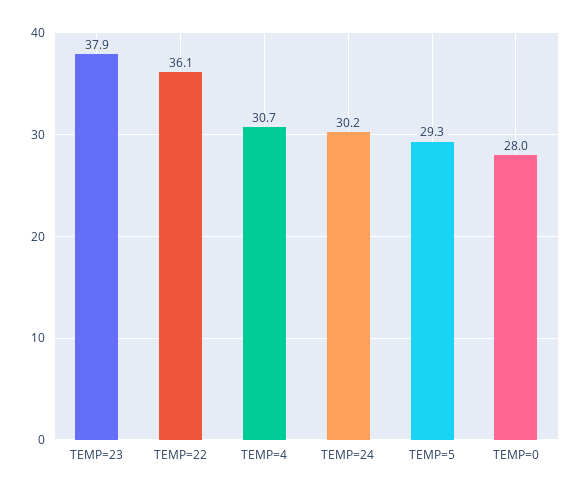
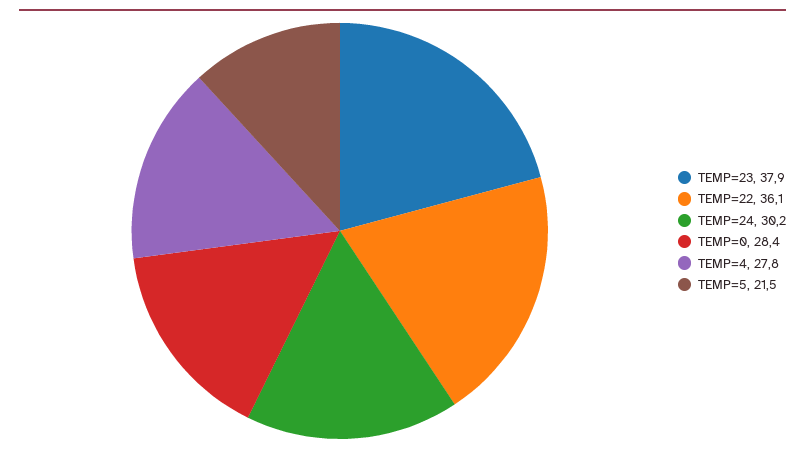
  {
    "TEMP=23": 37.9,
    "TEMP=22": 36.1,
-   "TEMP=4": 30.7,
+   "TEMP=4": 27.8,
    "TEMP=24": 30.2,
-   "TEMP=5": 29.3,
+   "TEMP=5": 21.5,
-   "TEMP=0": 28
+   "TEMP=0": 28.4
  }

